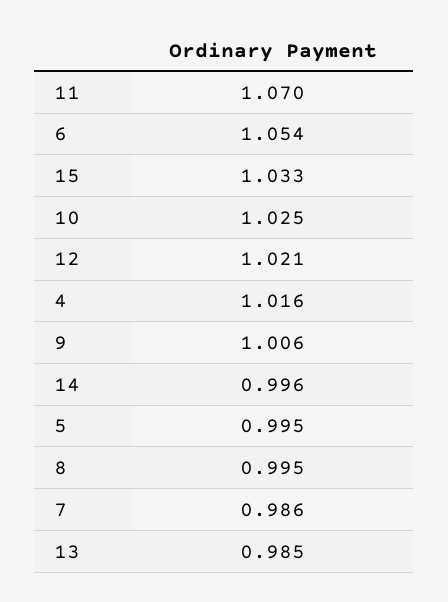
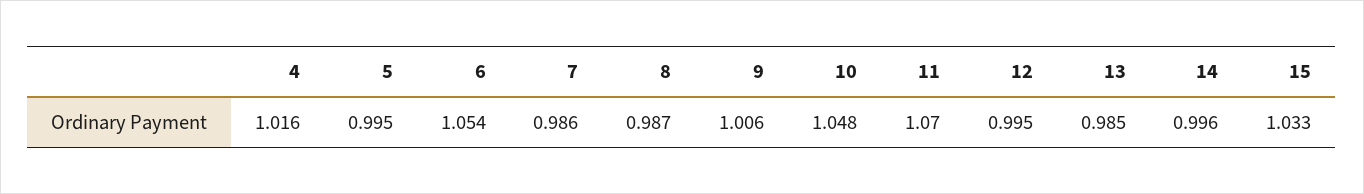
  {
    "11": 1.07,
    "6": 1.054,
    "15": 1.033,
-   "10": 1.025,
+   "10": 1.048,
-   "12": 1.021,
+   "12": 0.995,
    "4": 1.016,
    "9": 1.006,
    "14": 0.996,
    "5": 0.995,
-   "8": 0.995,
+   "8": 0.987,
    "7": 0.986,
    "13": 0.985
  }

